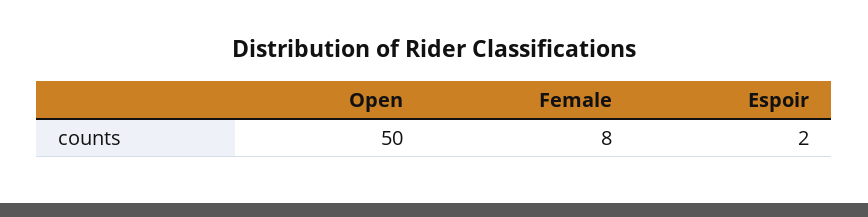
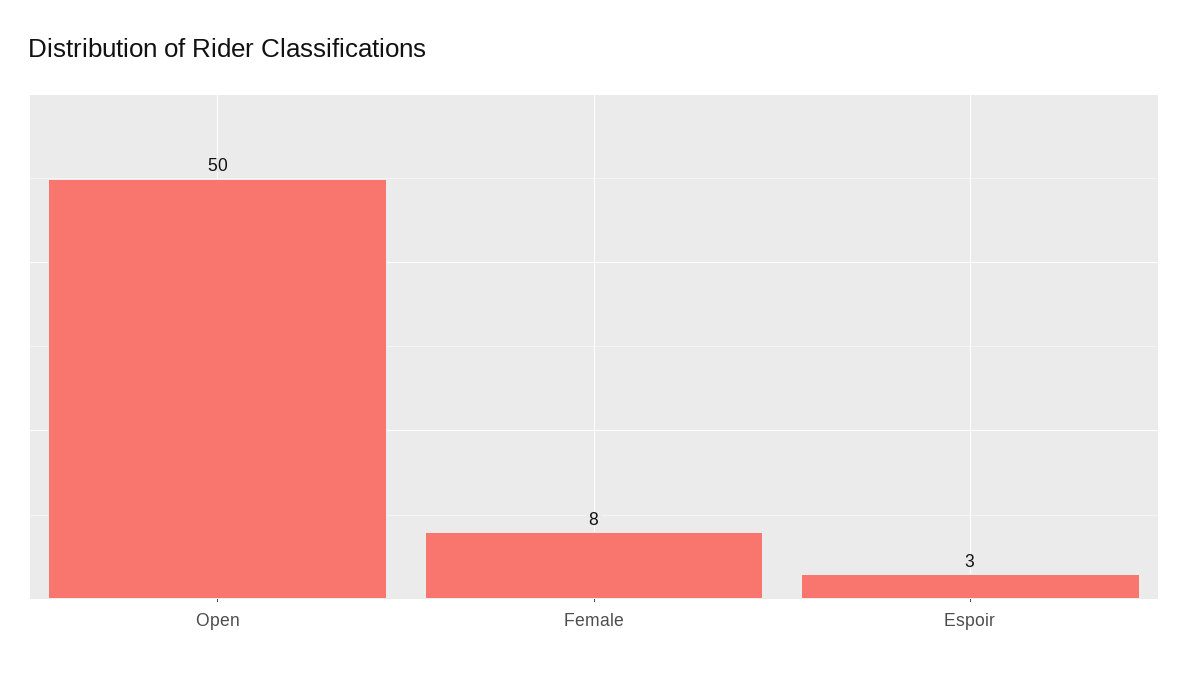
  {
    "Open": 50,
    "Female": 8,
-   "Espoir": 2
+   "Espoir": 3
  }

